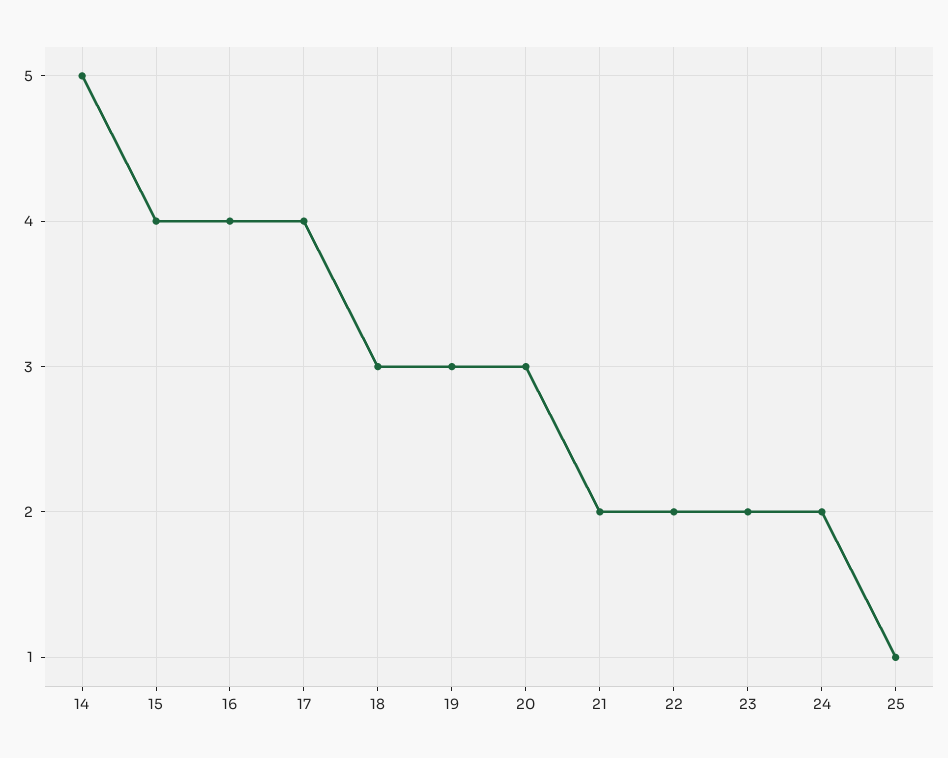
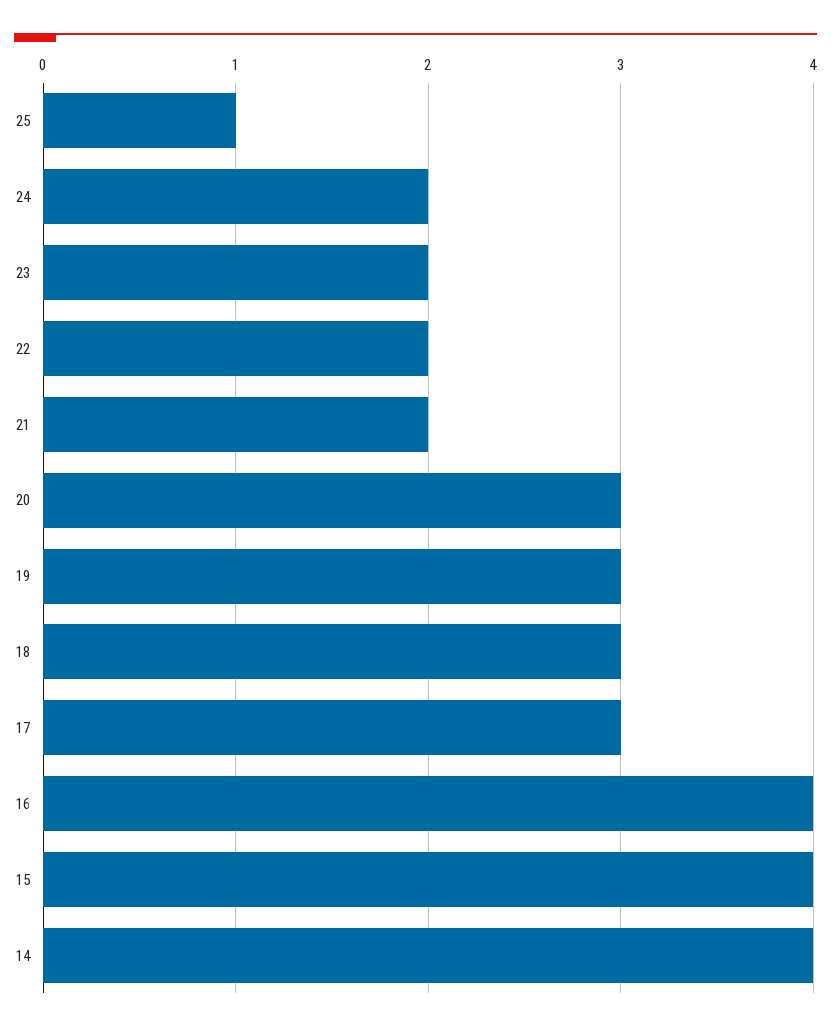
  {
-   "14": 5,
+   "14": 4,
    "15": 4,
    "16": 4,
-   "17": 4,
+   "17": 3,
    "18": 3,
    "19": 3,
    "20": 3,
    "21": 2,
    "22": 2,
    "23": 2,
    "24": 2,
    "25": 1
  }

